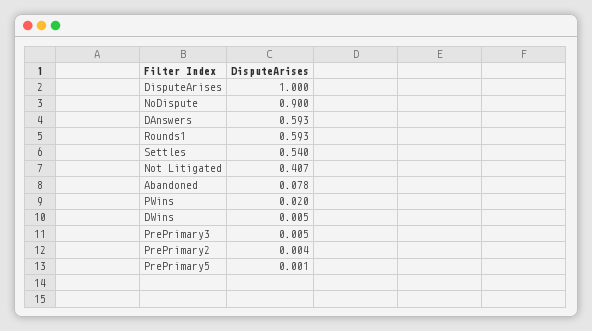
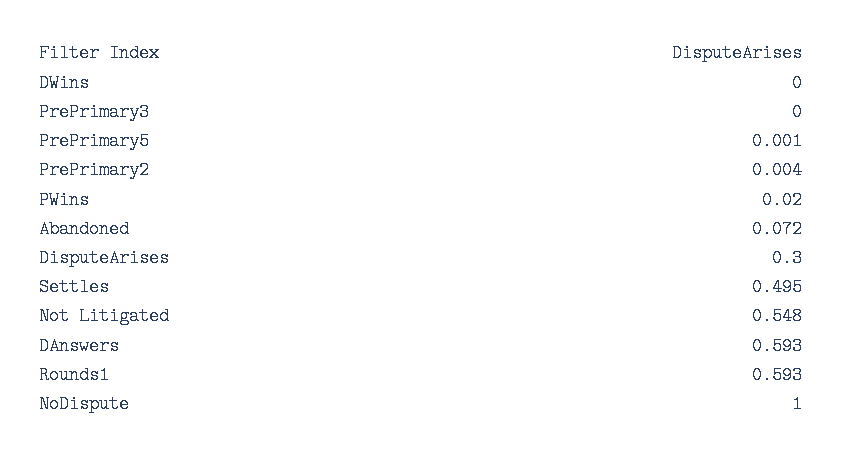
  {
-   "DisputeArises": 1,
+   "DisputeArises": 0.3,
-   "NoDispute": 0.9,
+   "NoDispute": 1,
    "DAnswers": 0.593,
    "Rounds1": 0.593,
-   "Settles": 0.54,
+   "Settles": 0.495,
-   "Not Litigated": 0.407,
+   "Not Litigated": 0.548,
-   "Abandoned": 0.078,
+   "Abandoned": 0.072,
    "PWins": 0.02,
-   "DWins": 0.005,
+   "DWins": 0,
-   "PrePrimary3": 0.005,
+   "PrePrimary3": 0,
    "PrePrimary2": 0.004,
    "PrePrimary5": 0.001
  }

